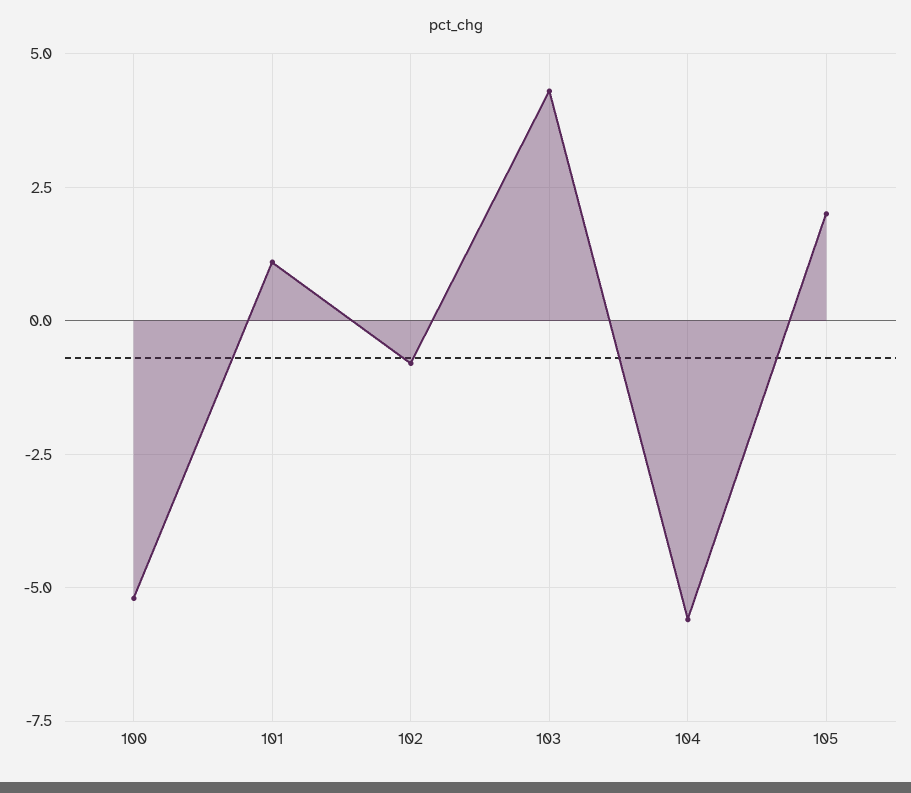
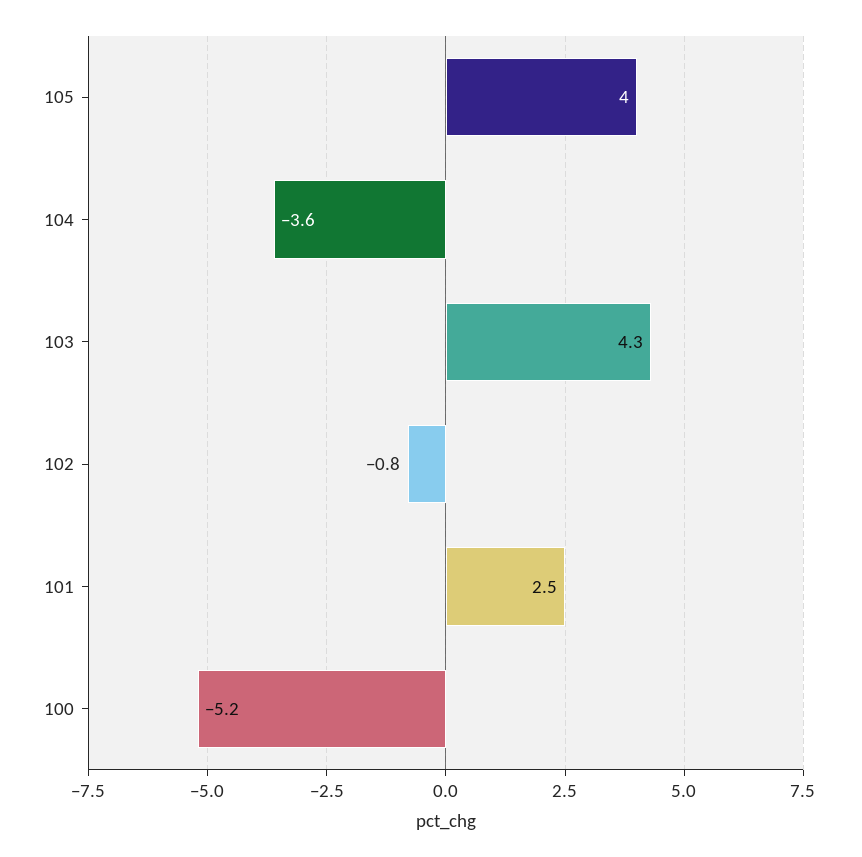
  {
    "100": -5.2,
-   "101": 1,
+   "101": 2.5,
    "102": -0.8,
    "103": 4.3,
-   "104": -5.5,
+   "104": -3.6,
-   "105": 2
+   "105": 4
  }

